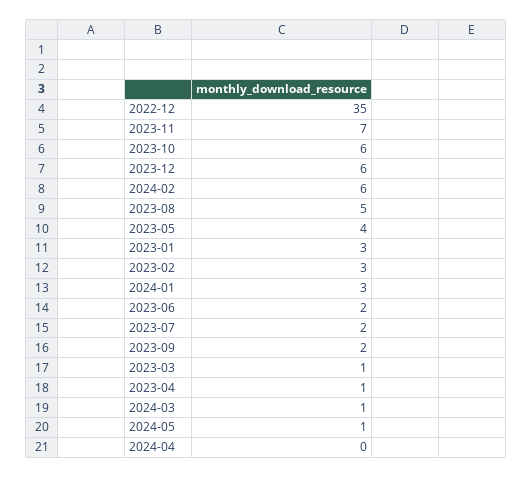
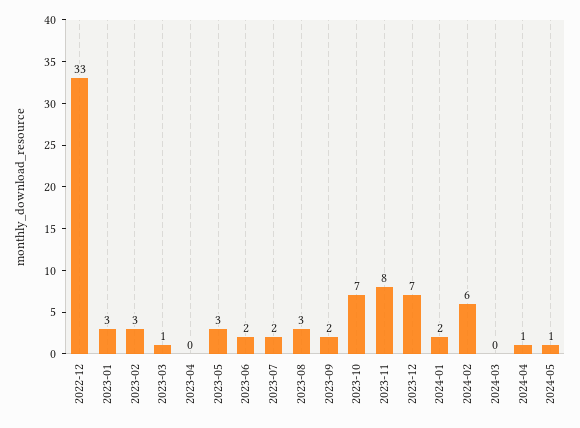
  {
-   "2022-12": 35,
+   "2022-12": 33,
-   "2023-11": 7,
+   "2023-11": 8,
-   "2023-10": 6,
+   "2023-10": 7,
-   "2023-12": 6,
+   "2023-12": 7,
    "2024-02": 6,
-   "2023-08": 5,
+   "2023-08": 3,
-   "2023-05": 4,
+   "2023-05": 3,
    "2023-01": 3,
    "2023-02": 3,
-   "2024-01": 3,
+   "2024-01": 2,
    "2023-06": 2,
    "2023-07": 2,
    "2023-09": 2,
    "2023-03": 1,
-   "2023-04": 1,
+   "2023-04": 0,
-   "2024-03": 1,
+   "2024-03": 0,
    "2024-05": 1,
-   "2024-04": 0
+   "2024-04": 1
  }

